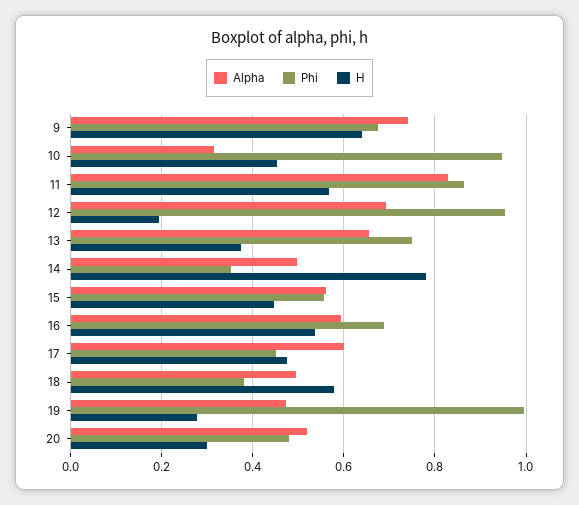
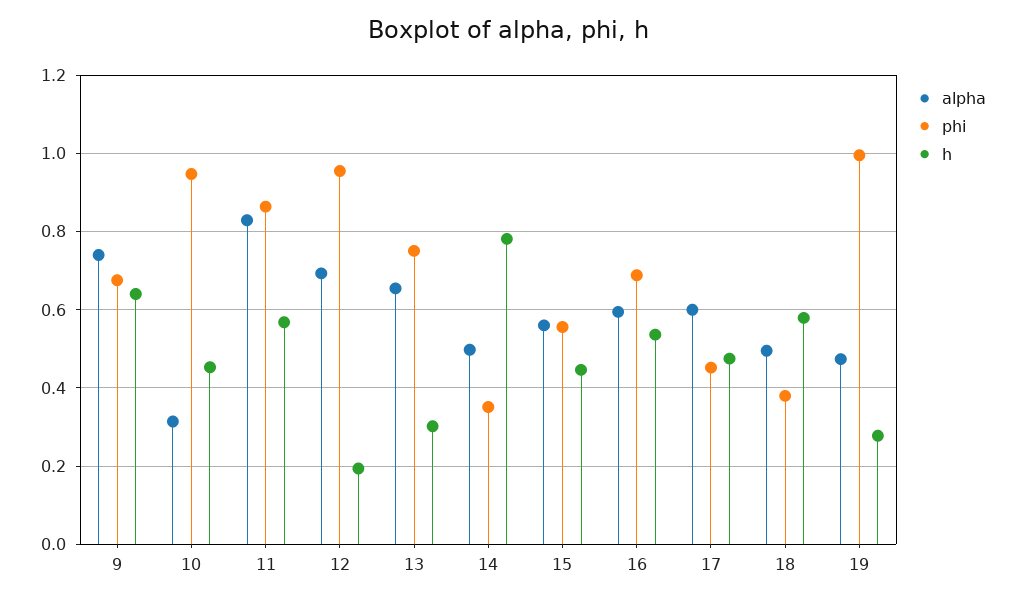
  {
    "Alpha": {
      "9": 0.74,
      "10": 0.32,
      "11": 0.82,
      "12": 0.7,
      "13": 0.66,
      "14": 0.5,
      "15": 0.56,
      "16": 0.6,
      "17": 0.6,
      "18": 0.5,
-     "19": 0.48,
+     "19": 0.48
-     "20": 0.52
    },
    "Phi": {
      "9": 0.68,
      "10": 0.94,
      "11": 0.86,
      "12": 0.96,
      "13": 0.76,
      "14": 0.36,
      "15": 0.56,
      "16": 0.68,
      "17": 0.46,
      "18": 0.38,
-     "19": 1,
+     "19": 1
-     "20": 0.48
    },
    "H": {
      "9": 0.64,
      "10": 0.46,
      "11": 0.56,
      "12": 0.2,
-     "13": 0.38,
+     "13": 0.3,
      "14": 0.78,
      "15": 0.44,
      "16": 0.54,
      "17": 0.48,
      "18": 0.58,
-     "19": 0.28,
+     "19": 0.28
-     "20": 0.3
    }
  }

